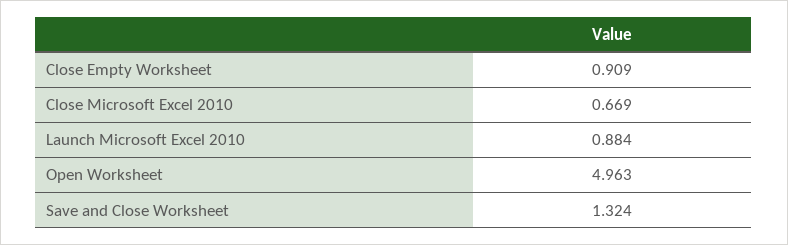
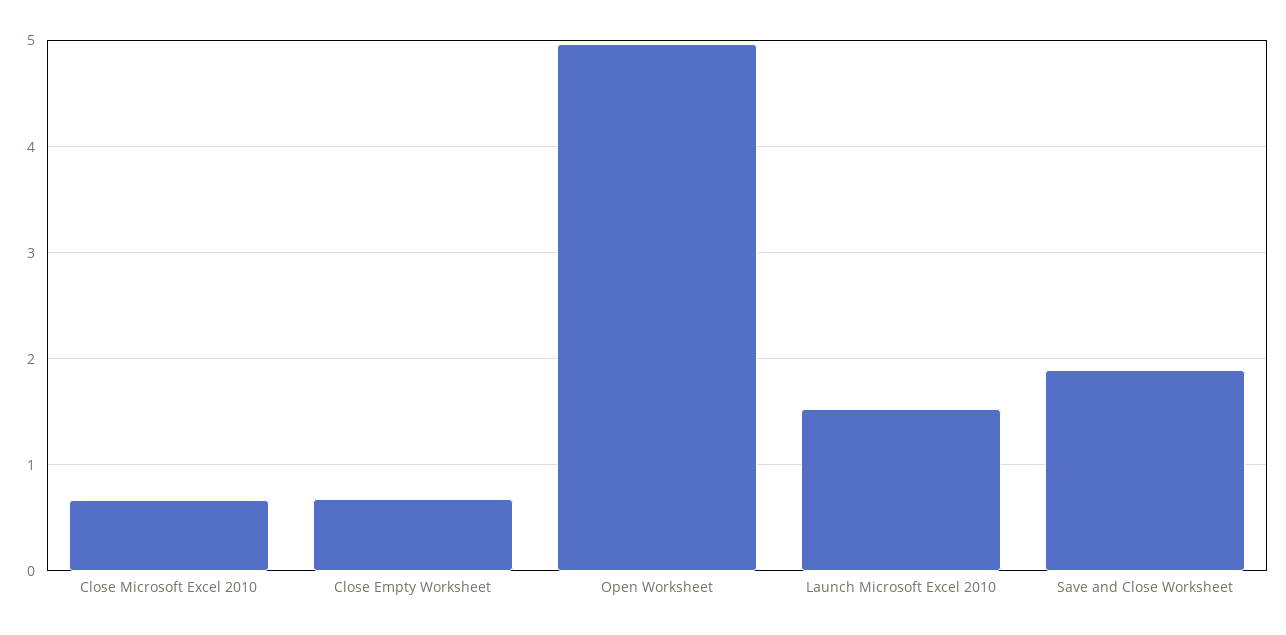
  {
-   "Close Empty Worksheet": 0.909,
+   "Close Empty Worksheet": 0.7,
    "Close Microsoft Excel 2010": 0.669,
-   "Launch Microsoft Excel 2010": 0.884,
+   "Launch Microsoft Excel 2010": 1.5,
    "Open Worksheet": 4.963,
-   "Save and Close Worksheet": 1.324
+   "Save and Close Worksheet": 1.9
  }

